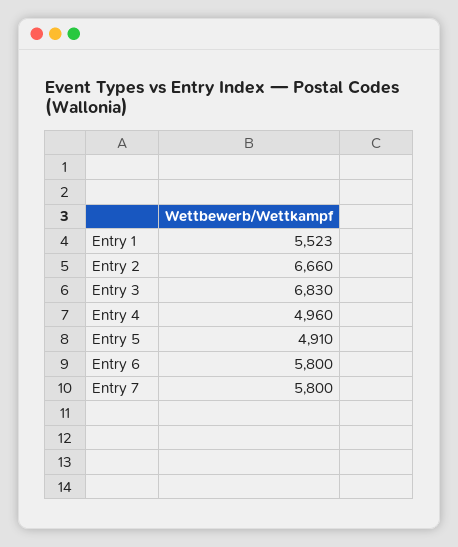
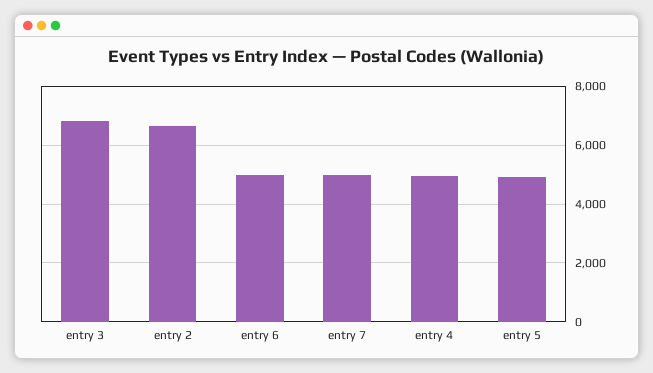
  {
-   "Entry 1": 5523,
    "Entry 2": 6660,
    "Entry 3": 6830,
    "Entry 4": 4960,
    "Entry 5": 4910,
-   "Entry 6": 5800,
+   "Entry 6": 5000,
-   "Entry 7": 5800
+   "Entry 7": 5000
  }

